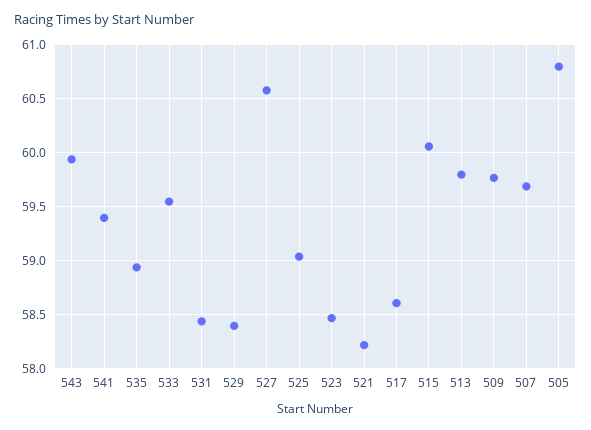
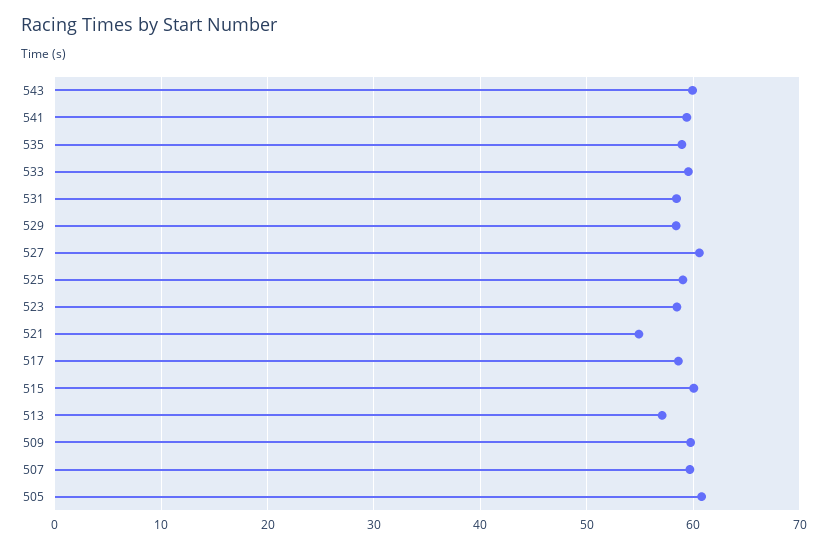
  {
    "543": 59.9,
    "541": 59.4,
    "535": 58.9,
    "533": 59.6,
    "531": 58.4,
    "529": 58.4,
    "527": 60.6,
    "525": 59,
    "523": 58.5,
-   "521": 58.2,
+   "521": 55,
    "517": 58.6,
    "515": 60.1,
-   "513": 59.8,
+   "513": 57,
    "509": 59.8,
    "507": 59.7,
    "505": 60.8
  }

